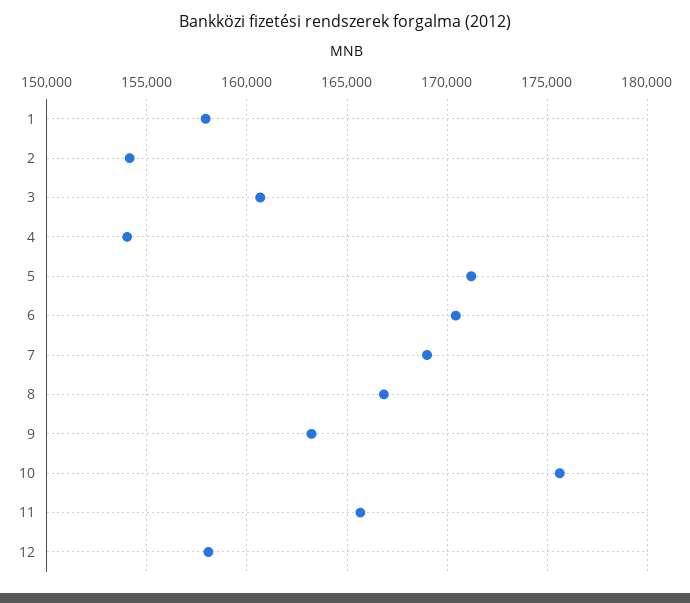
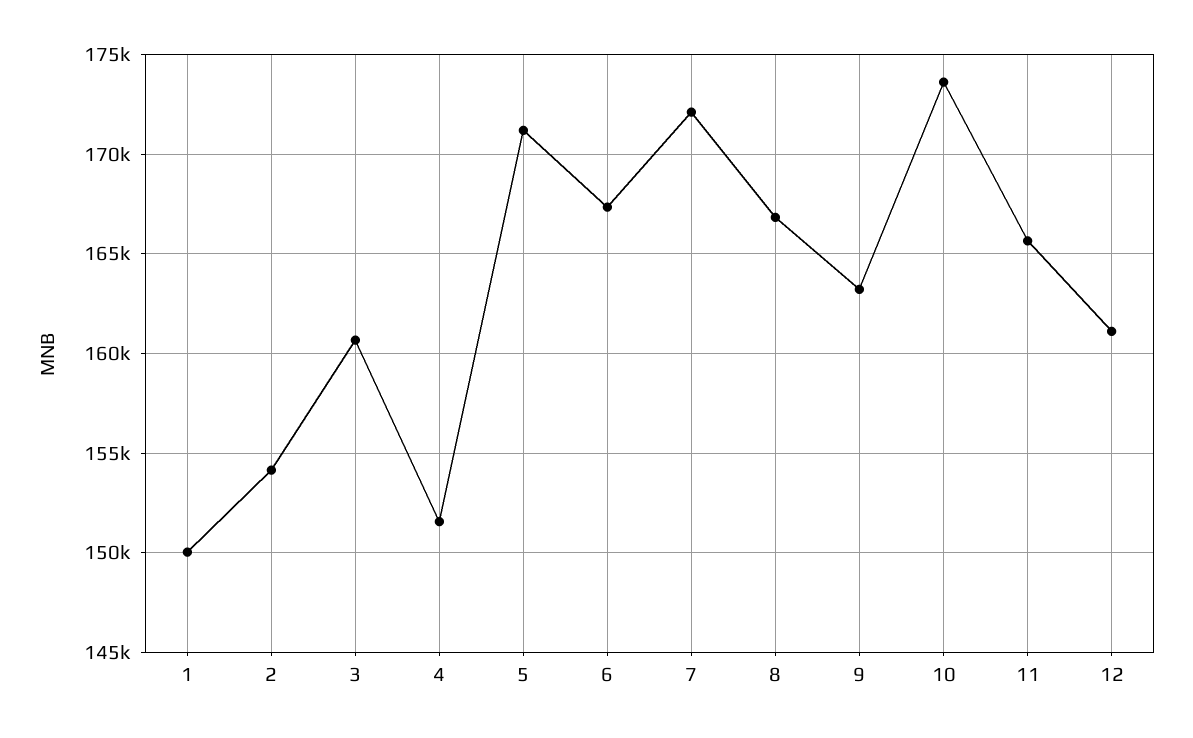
  {
-   "1": 158000,
+   "1": 150000,
    "2": 154000,
    "3": 160500,
-   "4": 154000,
+   "4": 151500,
    "5": 171000,
-   "6": 170500,
+   "6": 167500,
-   "7": 169000,
+   "7": 172000,
    "8": 167000,
    "9": 163000,
-   "10": 175500,
+   "10": 173500,
    "11": 165500,
-   "12": 158000
+   "12": 161000
  }

